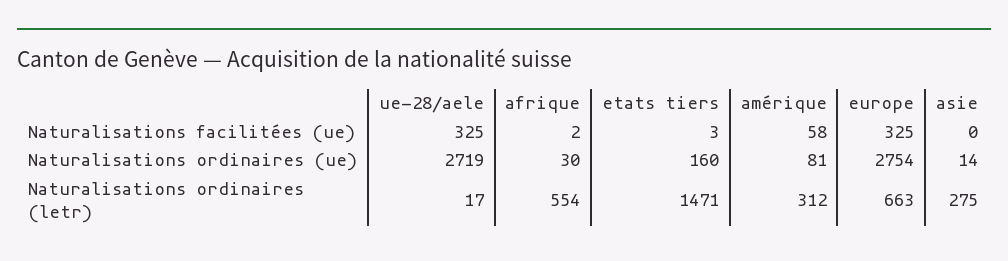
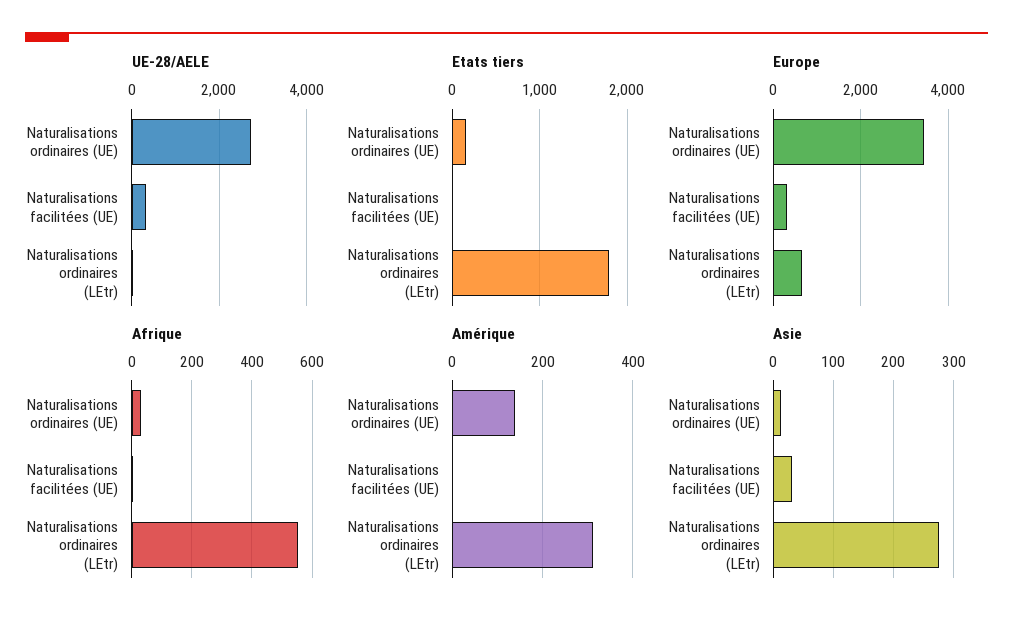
  {
    "ue-28/aele": {
      "Naturalisations facilitées (ue)": 325,
      "Naturalisations ordinaires (ue)": 2719,
      "Naturalisations ordinaires (letr)": 17
    },
    "afrique": {
      "Naturalisations facilitées (ue)": 2,
      "Naturalisations ordinaires (ue)": 30,
      "Naturalisations ordinaires (letr)": 554
    },
    "etats tiers": {
      "Naturalisations facilitées (ue)": 3,
      "Naturalisations ordinaires (ue)": 160,
-     "Naturalisations ordinaires (letr)": 1471
+     "Naturalisations ordinaires (letr)": 1800
    },
    "amérique": {
-     "Naturalisations facilitées (ue)": 58,
+     "Naturalisations facilitées (ue)": 0,
-     "Naturalisations ordinaires (ue)": 81,
+     "Naturalisations ordinaires (ue)": 140,
      "Naturalisations ordinaires (letr)": 312
    },
    "europe": {
      "Naturalisations facilitées (ue)": 325,
-     "Naturalisations ordinaires (ue)": 2754,
+     "Naturalisations ordinaires (ue)": 3400,
      "Naturalisations ordinaires (letr)": 663
    },
    "asie": {
-     "Naturalisations facilitées (ue)": 0,
+     "Naturalisations facilitées (ue)": 30,
      "Naturalisations ordinaires (ue)": 14,
      "Naturalisations ordinaires (letr)": 275
    }
  }

